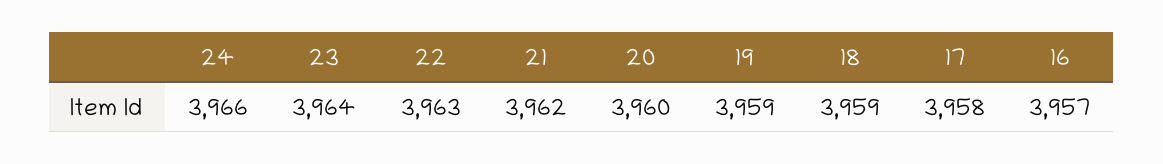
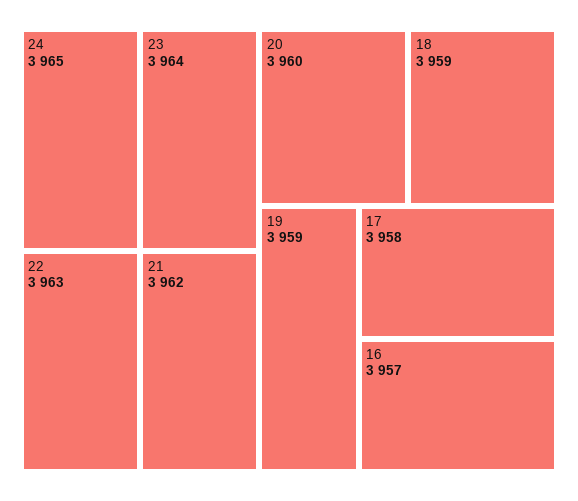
  {
-   "24": 3966,
+   "24": 3965,
    "23": 3964,
    "22": 3963,
    "21": 3962,
    "20": 3960,
    "19": 3959,
    "18": 3959,
    "17": 3958,
    "16": 3957
  }

